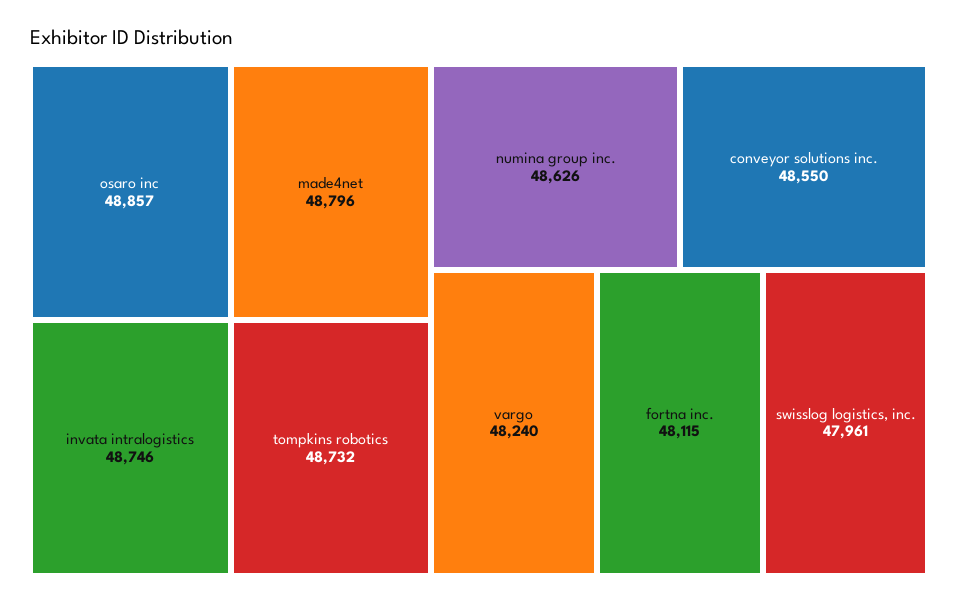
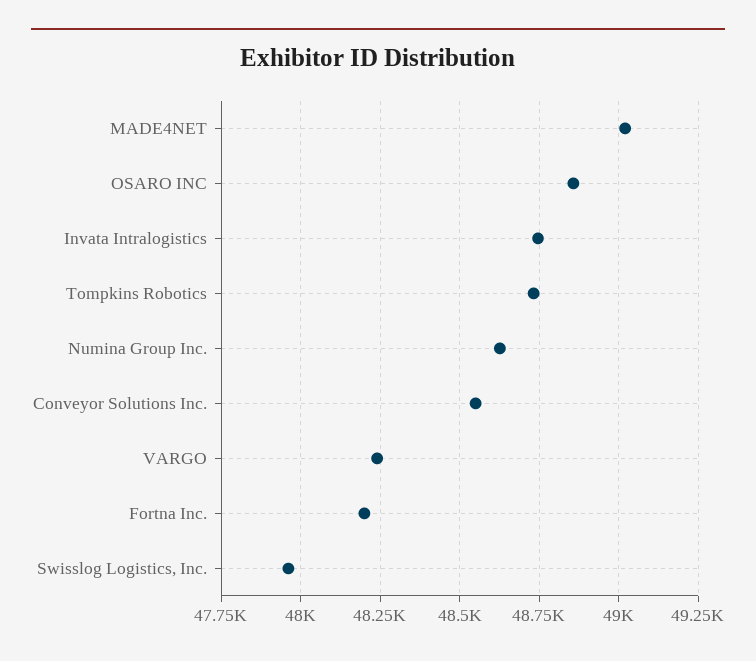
  {
    "osaro inc": 48857,
-   "made4net": 48796,
+   "made4net": 49025,
    "invata intralogistics": 48746,
    "tompkins robotics": 48732,
    "numina group inc.": 48626,
    "conveyor solutions inc.": 48550,
    "vargo": 48240,
-   "fortna inc.": 48115,
+   "fortna inc.": 48200,
    "swisslog logistics, inc.": 47961
  }

